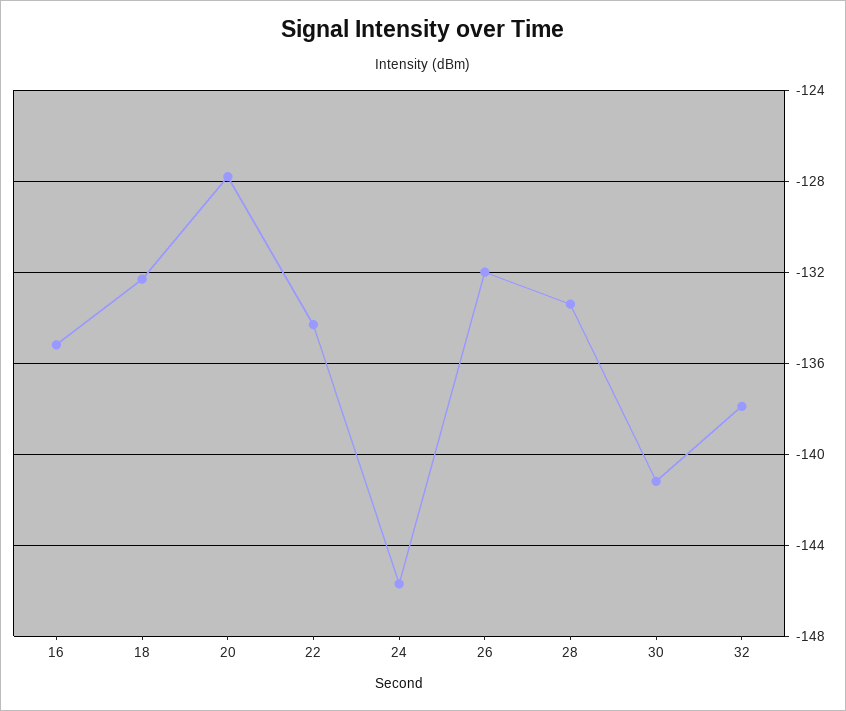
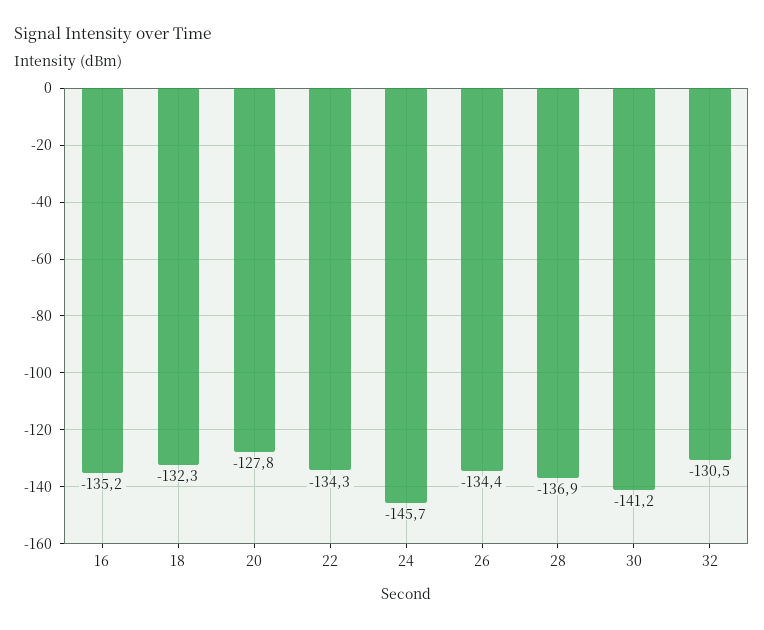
  {
    "16": -135.2,
    "18": -132.3,
    "20": -127.8,
    "22": -134.3,
    "24": -145.7,
-   "26": -132,
+   "26": -134.4,
-   "28": -133.5,
+   "28": -136.9,
    "30": -141.2,
-   "32": -138
+   "32": -130.5
  }

